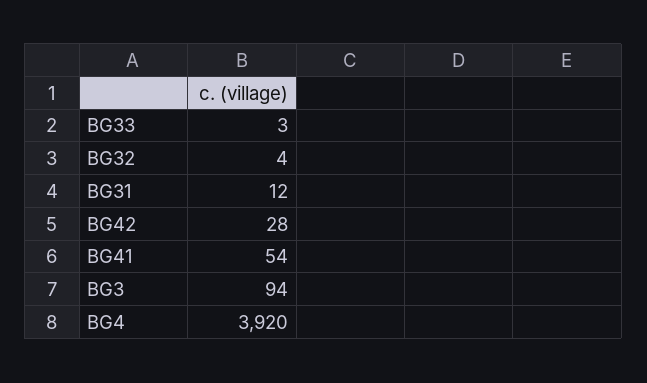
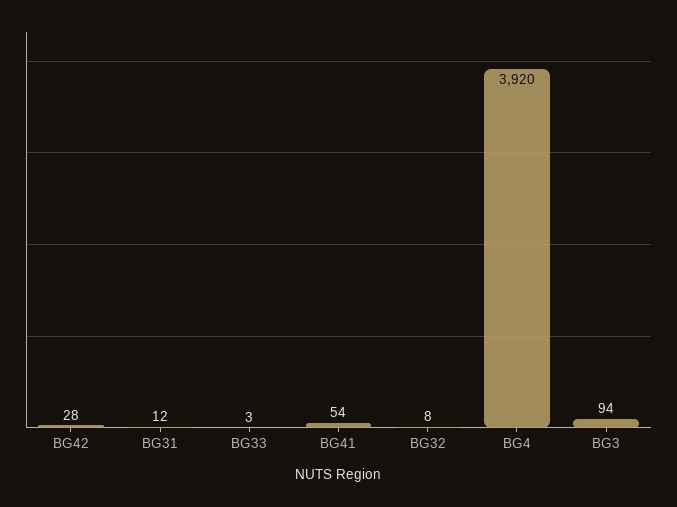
  {
    "BG33": 3,
-   "BG32": 4,
+   "BG32": 8,
    "BG31": 12,
    "BG42": 28,
    "BG41": 54,
    "BG3": 94,
    "BG4": 3920
  }

